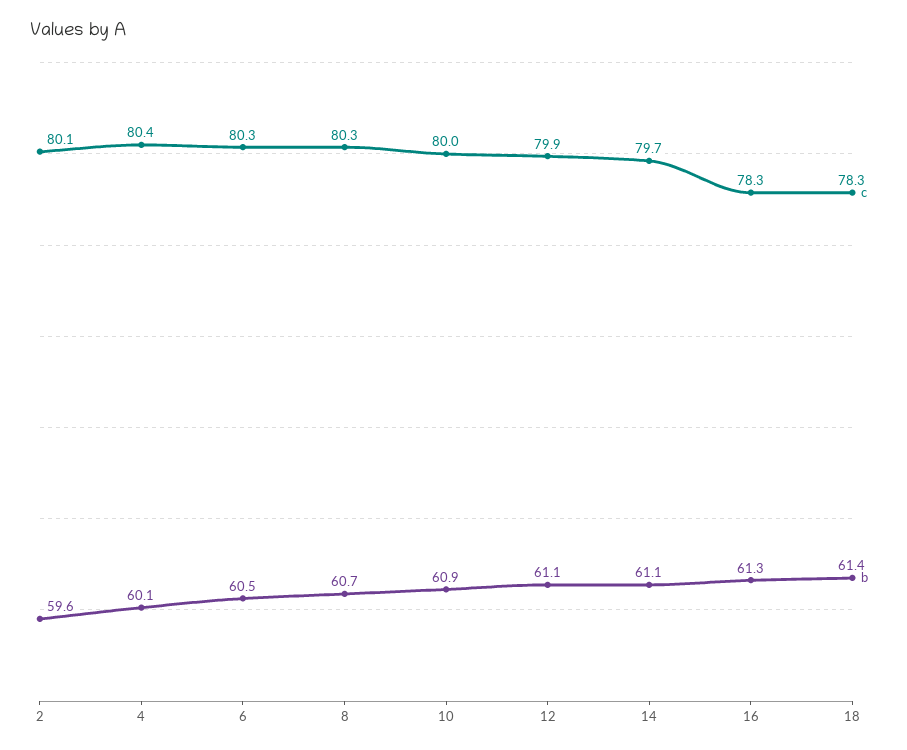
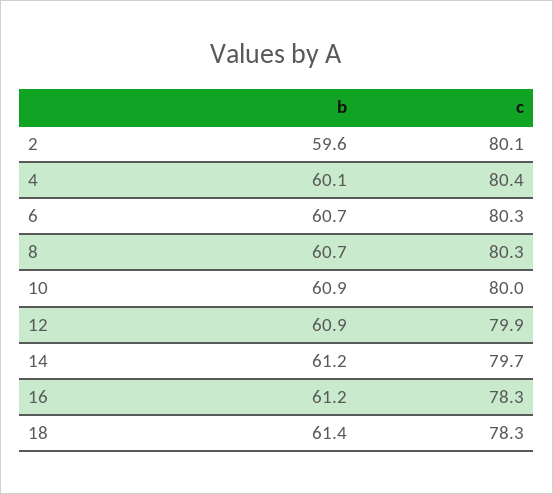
  {
    "c": {
      "2": 80.1,
      "4": 80.4,
      "6": 80.3,
      "8": 80.3,
      "10": 80,
      "12": 79.9,
      "14": 79.7,
      "16": 78.3,
      "18": 78.3
    },
    "b": {
      "2": 59.6,
      "4": 60.1,
-     "6": 60.5,
+     "6": 60.7,
      "8": 60.7,
      "10": 60.9,
-     "12": 61.1,
+     "12": 60.9,
-     "14": 61.1,
+     "14": 61.2,
-     "16": 61.3,
+     "16": 61.2,
      "18": 61.4
    }
  }

